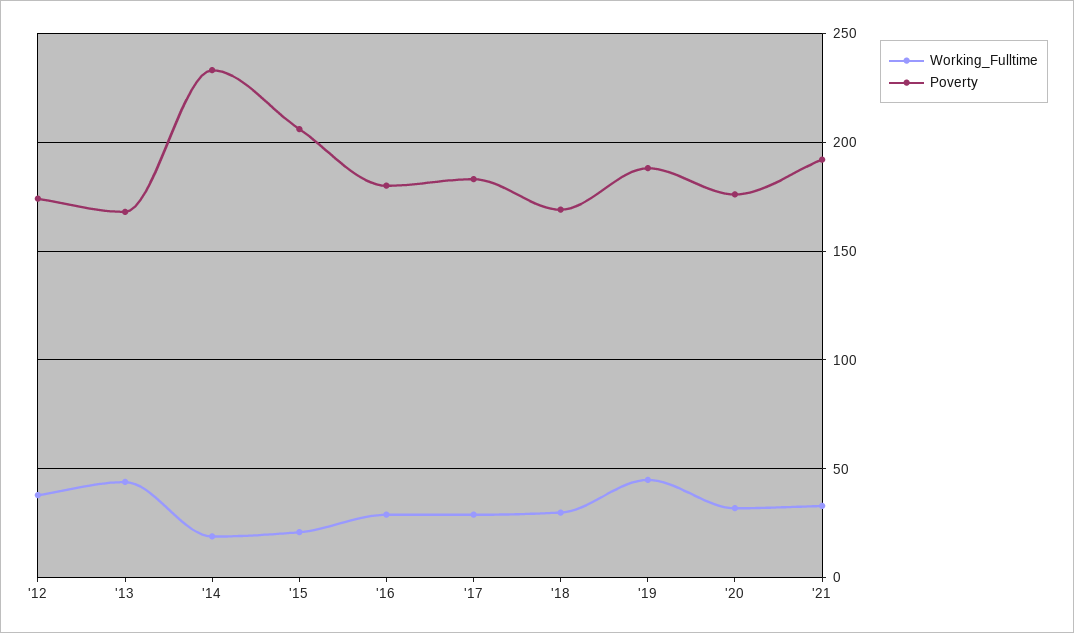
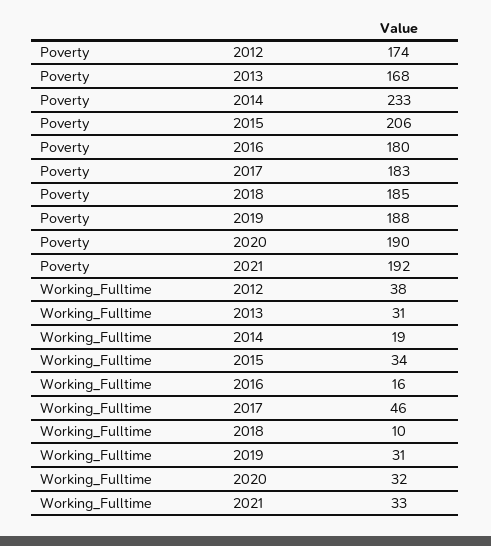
  {
    "Working_Fulltime": {
      "'12": 38,
-     "'13": 45,
+     "'13": 31,
      "'14": 19,
-     "'15": 20,
+     "'15": 34,
-     "'16": 30,
+     "'16": 16,
-     "'17": 30,
+     "'17": 46,
-     "'18": 30,
+     "'18": 10,
-     "'19": 45,
+     "'19": 31,
      "'20": 32,
      "'21": 33
    },
    "Poverty": {
      "'12": 174,
      "'13": 168,
      "'14": 233,
      "'15": 206,
      "'16": 180,
      "'17": 183,
-     "'18": 170,
+     "'18": 185,
      "'19": 188,
-     "'20": 175,
+     "'20": 190,
      "'21": 192
    }
  }

